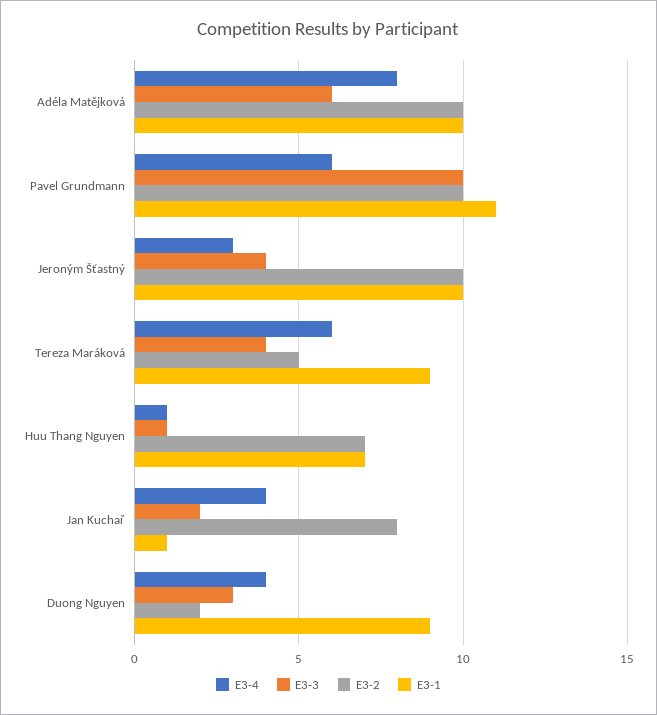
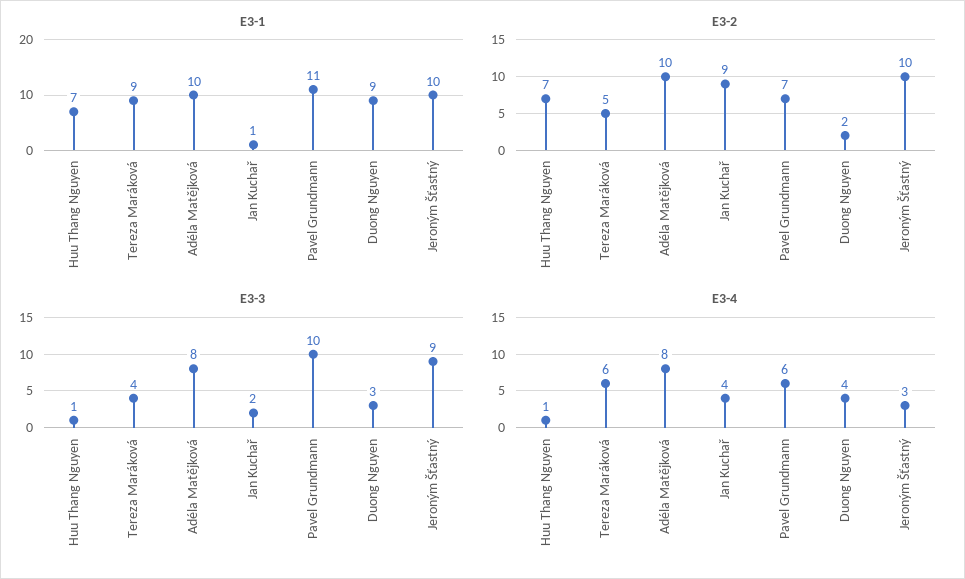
  {
    "E3-4": {
      "Adéla Matějková": 8,
      "Pavel Grundmann": 6,
      "Jeroným Šťastný": 3,
      "Tereza Maráková": 6,
      "Huu Thang Nguyen": 1,
      "Jan Kuchař": 4,
      "Duong Nguyen": 4
    },
    "E3-3": {
-     "Adéla Matějková": 6,
+     "Adéla Matějková": 8,
      "Pavel Grundmann": 10,
-     "Jeroným Šťastný": 4,
+     "Jeroným Šťastný": 9,
      "Tereza Maráková": 4,
      "Huu Thang Nguyen": 1,
      "Jan Kuchař": 2,
      "Duong Nguyen": 3
    },
    "E3-2": {
      "Adéla Matějková": 10,
-     "Pavel Grundmann": 10,
+     "Pavel Grundmann": 7,
      "Jeroným Šťastný": 10,
      "Tereza Maráková": 5,
      "Huu Thang Nguyen": 7,
-     "Jan Kuchař": 8,
+     "Jan Kuchař": 9,
      "Duong Nguyen": 2
    },
    "E3-1": {
      "Adéla Matějková": 10,
      "Pavel Grundmann": 11,
      "Jeroným Šťastný": 10,
      "Tereza Maráková": 9,
      "Huu Thang Nguyen": 7,
      "Jan Kuchař": 1,
      "Duong Nguyen": 9
    }
  }

